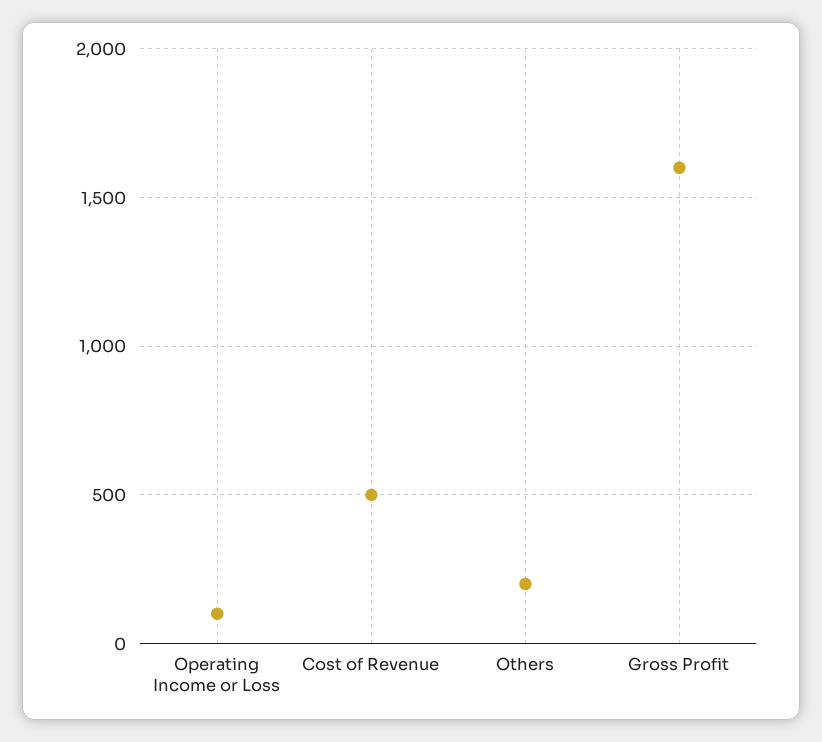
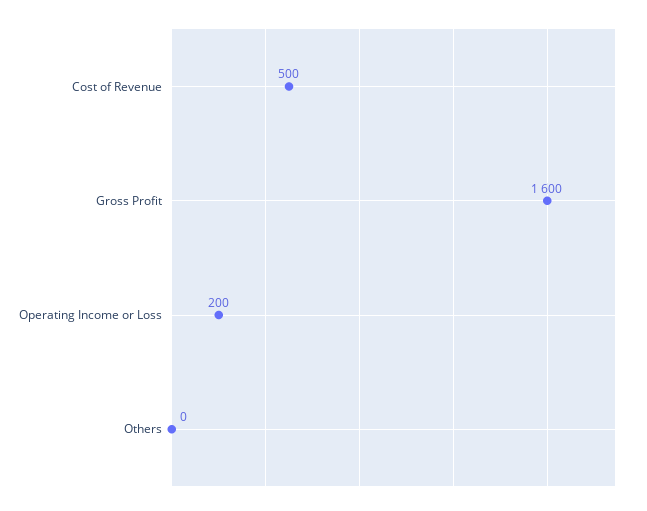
  {
-   "Operating Income or Loss": 100,
+   "Operating Income or Loss": 200,
    "Cost of Revenue": 500,
-   "Others": 200,
+   "Others": 0,
    "Gross Profit": 1600
  }

